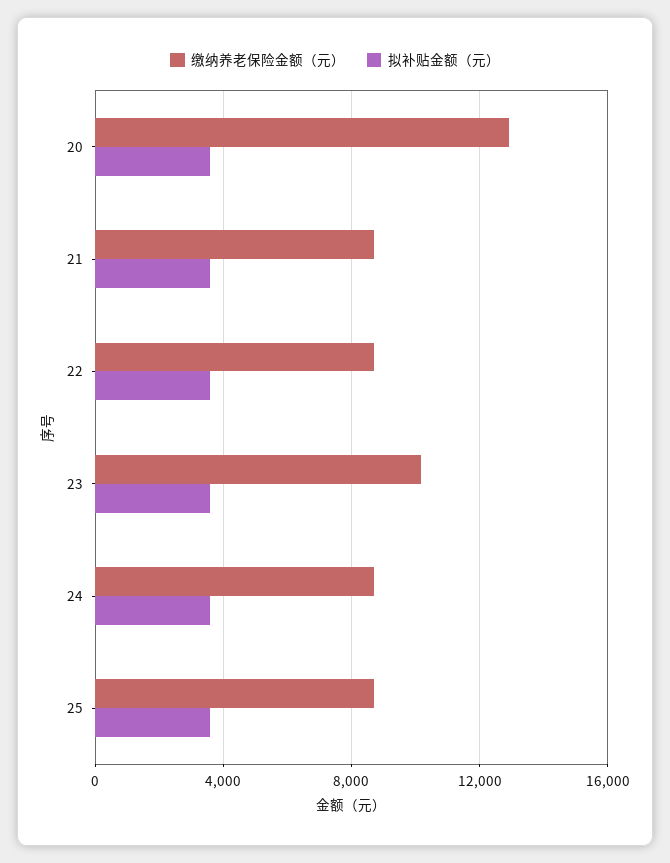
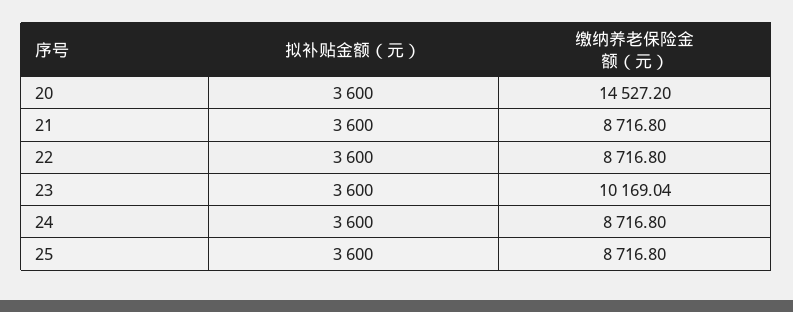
  {
    "缴纳养老保险金额（元）": {
-     "20": 13000,
+     "20": 14527.2,
      "21": 8716.8,
      "22": 8716.8,
      "23": 10169.04,
      "24": 8716.8,
      "25": 8716.8
    },
    "拟补贴金额（元）": {
      "20": 3600,
      "21": 3600,
      "22": 3600,
      "23": 3600,
      "24": 3600,
      "25": 3600
    }
  }

